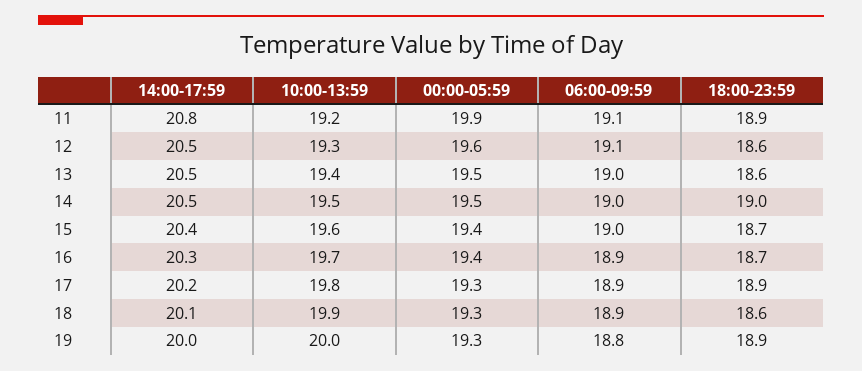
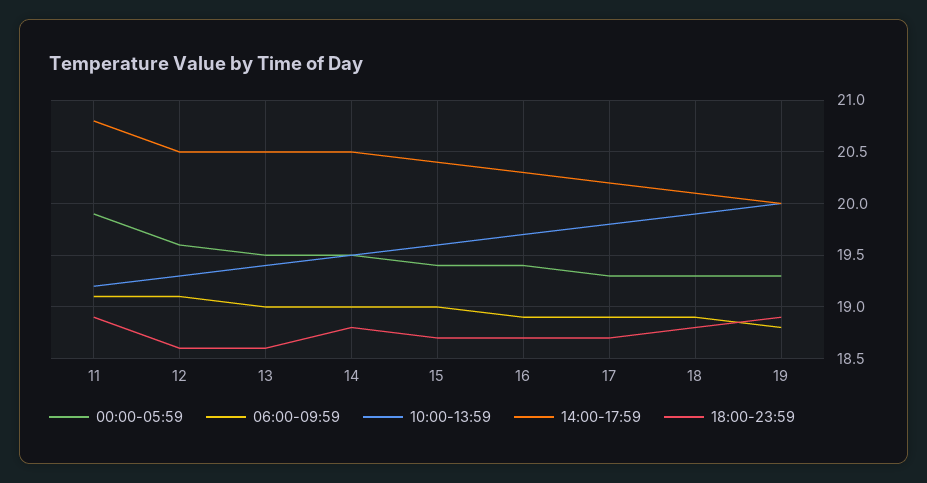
  {
    "14:00-17:59": {
      "11": 20.8,
      "12": 20.5,
      "13": 20.5,
      "14": 20.5,
      "15": 20.4,
      "16": 20.3,
      "17": 20.2,
      "18": 20.1,
      "19": 20
    },
    "10:00-13:59": {
      "11": 19.2,
      "12": 19.3,
      "13": 19.4,
      "14": 19.5,
      "15": 19.6,
      "16": 19.7,
      "17": 19.8,
      "18": 19.9,
      "19": 20
    },
    "00:00-05:59": {
      "11": 19.9,
      "12": 19.6,
      "13": 19.5,
      "14": 19.5,
      "15": 19.4,
      "16": 19.4,
      "17": 19.3,
      "18": 19.3,
      "19": 19.3
    },
    "06:00-09:59": {
      "11": 19.1,
      "12": 19.1,
      "13": 19,
      "14": 19,
      "15": 19,
      "16": 18.9,
      "17": 18.9,
      "18": 18.9,
      "19": 18.8
    },
    "18:00-23:59": {
      "11": 18.9,
      "12": 18.6,
      "13": 18.6,
-     "14": 19,
+     "14": 18.8,
      "15": 18.7,
      "16": 18.7,
-     "17": 18.9,
+     "17": 18.7,
-     "18": 18.6,
+     "18": 18.8,
      "19": 18.9
    }
  }

